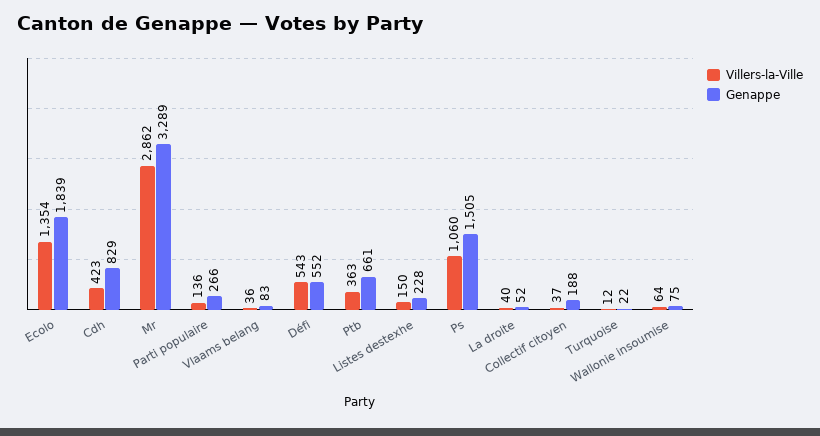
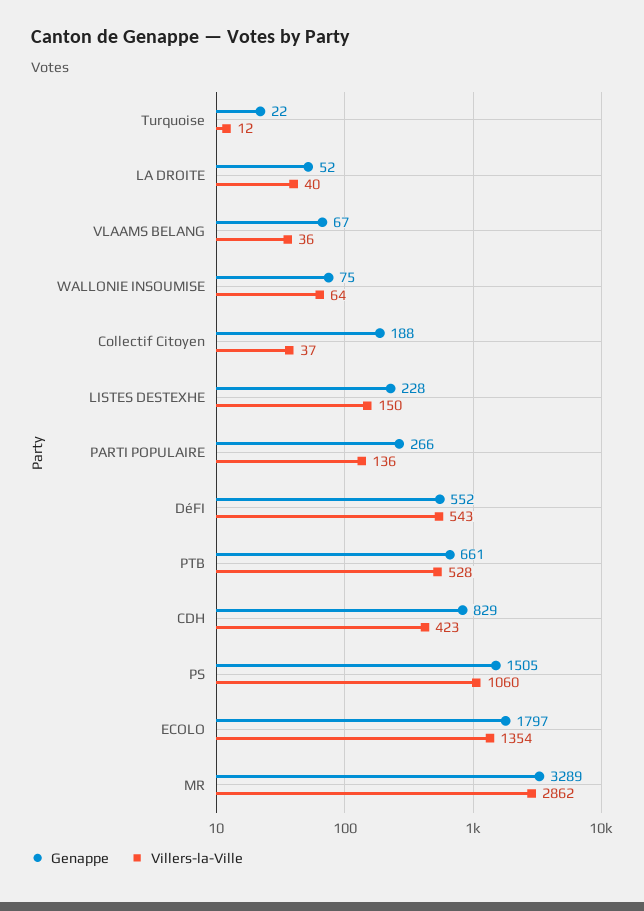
  {
    "Villers-la-Ville": {
      "Ecolo": 1354,
      "Cdh": 423,
      "Mr": 2862,
      "Parti populaire": 136,
      "Vlaams belang": 36,
      "Défi": 543,
-     "Ptb": 363,
+     "Ptb": 528,
      "Listes destexhe": 150,
      "Ps": 1060,
      "La droite": 40,
      "Collectif citoyen": 37,
      "Turquoise": 12,
      "Wallonie insoumise": 64
    },
    "Genappe": {
-     "Ecolo": 1839,
+     "Ecolo": 1797,
      "Cdh": 829,
      "Mr": 3289,
      "Parti populaire": 266,
-     "Vlaams belang": 83,
+     "Vlaams belang": 67,
      "Défi": 552,
      "Ptb": 661,
      "Listes destexhe": 228,
      "Ps": 1505,
      "La droite": 52,
      "Collectif citoyen": 188,
      "Turquoise": 22,
      "Wallonie insoumise": 75
    }
  }

